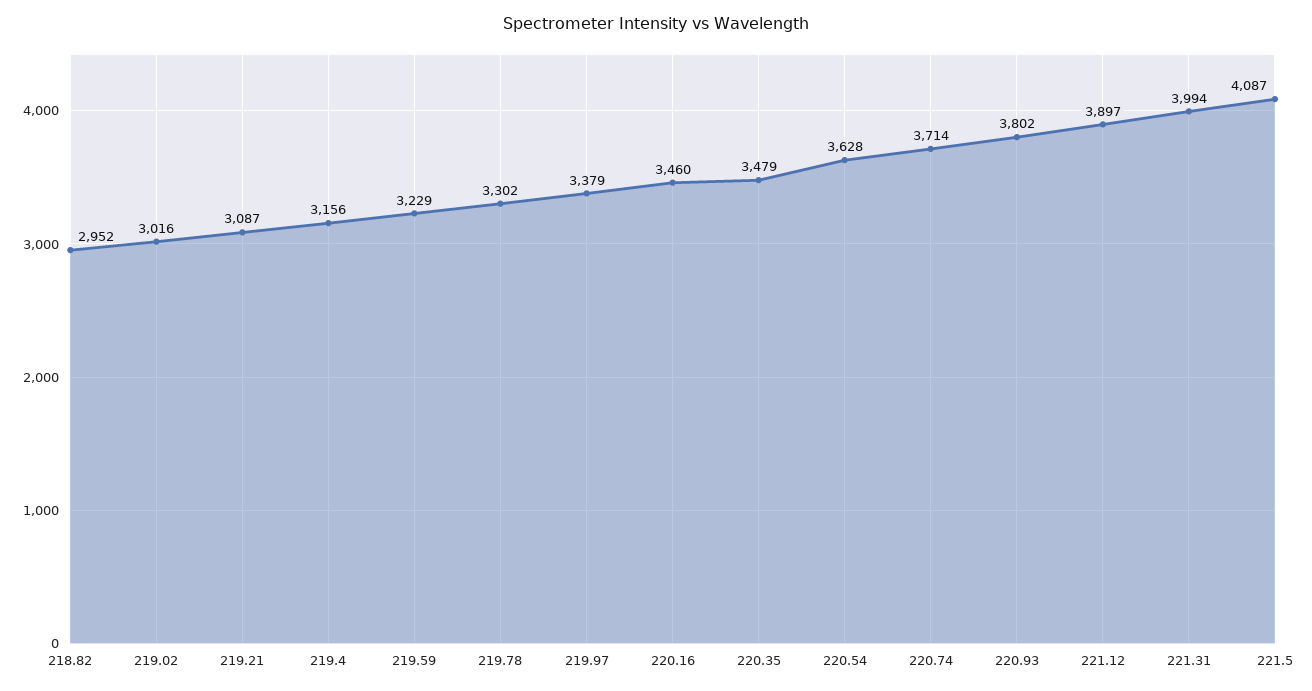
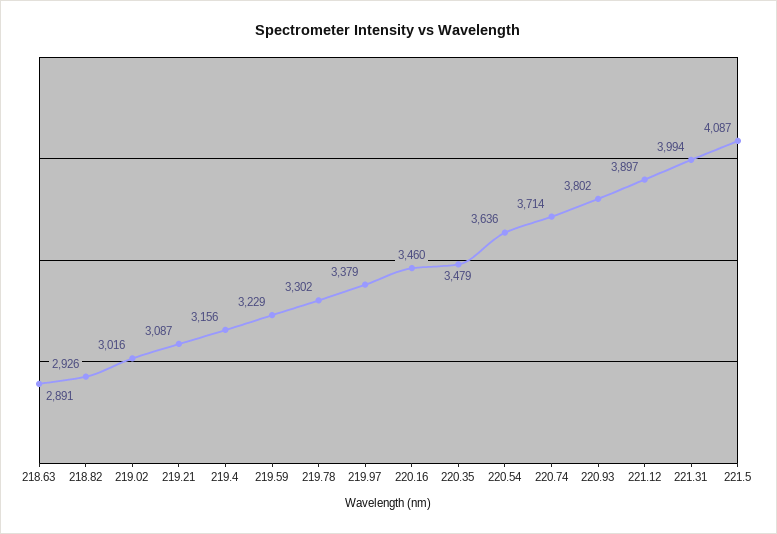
  {
-   "218.82": 2952,
+   "218.82": 2926,
    "219.02": 3016,
    "219.21": 3087,
    "219.4": 3156,
    "219.59": 3229,
    "219.78": 3302,
    "219.97": 3379,
    "220.16": 3460,
    "220.35": 3479,
-   "220.54": 3628,
+   "220.54": 3636,
    "220.74": 3714,
    "220.93": 3802,
    "221.12": 3897,
    "221.31": 3994,
-   "221.5": 4087
+   "221.5": 4087,
+   "218.63": 2891
  }

